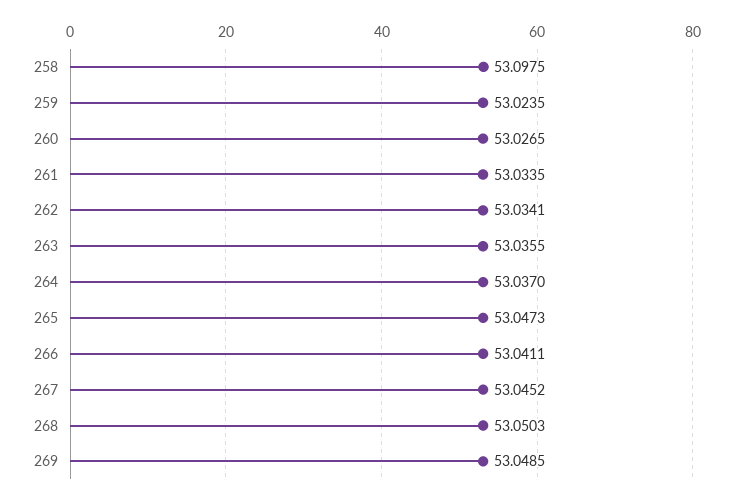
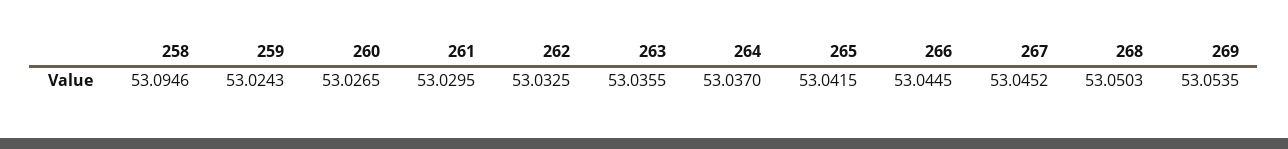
  {
-   "258": 53.0975,
+   "258": 53.0946,
-   "259": 53.0235,
+   "259": 53.0243,
    "260": 53.0265,
-   "261": 53.0335,
+   "261": 53.0295,
-   "262": 53.0341,
+   "262": 53.0325,
    "263": 53.0355,
    "264": 53.037,
-   "265": 53.0473,
+   "265": 53.0415,
-   "266": 53.0411,
+   "266": 53.0445,
    "267": 53.0452,
    "268": 53.0503,
-   "269": 53.0485
+   "269": 53.0535
  }

